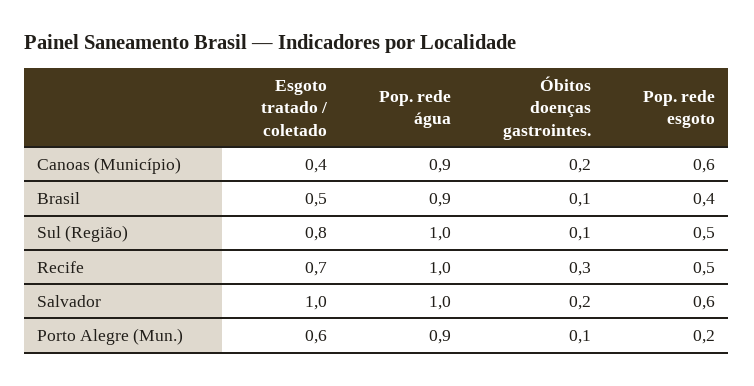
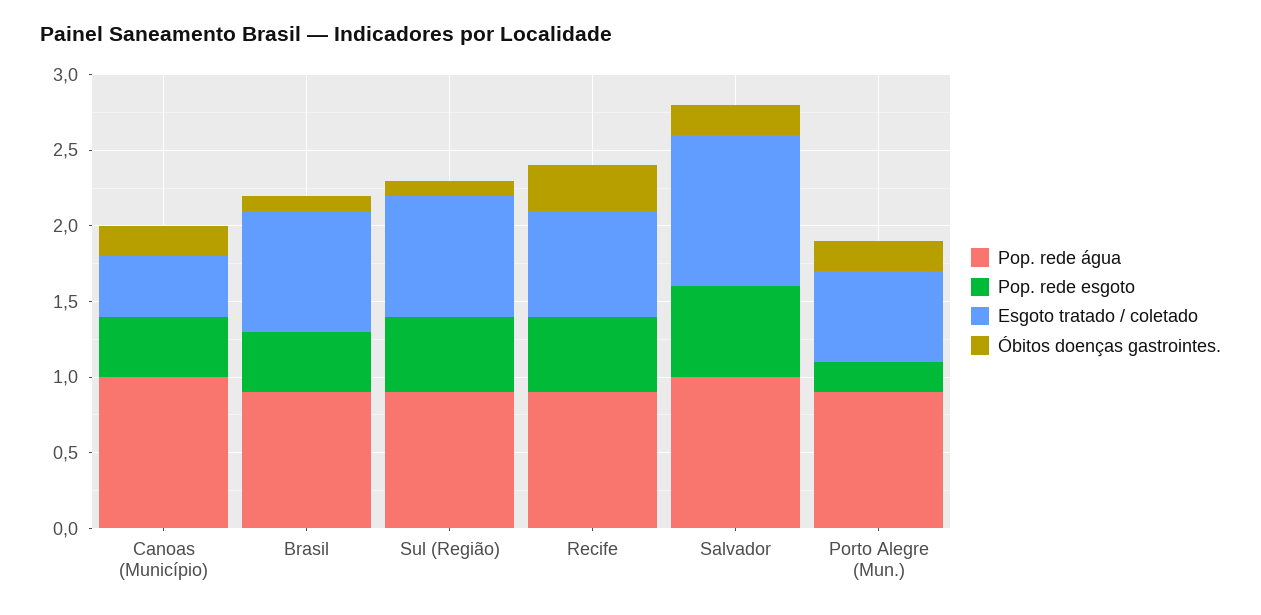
  {
    "Esgoto tratado / coletado": {
      "Canoas (Município)": 0.4,
-     "Brasil": 0.5,
+     "Brasil": 0.8,
      "Sul (Região)": 0.8,
      "Recife": 0.7,
      "Salvador": 1,
      "Porto Alegre (Mun.)": 0.6
    },
    "Pop. rede água": {
-     "Canoas (Município)": 0.9,
+     "Canoas (Município)": 1,
      "Brasil": 0.9,
-     "Sul (Região)": 1,
+     "Sul (Região)": 0.9,
-     "Recife": 1,
+     "Recife": 0.9,
      "Salvador": 1,
      "Porto Alegre (Mun.)": 0.9
    },
    "Óbitos doenças gastrointes.": {
      "Canoas (Município)": 0.2,
      "Brasil": 0.1,
      "Sul (Região)": 0.1,
      "Recife": 0.3,
      "Salvador": 0.2,
-     "Porto Alegre (Mun.)": 0.1
+     "Porto Alegre (Mun.)": 0.2
    },
    "Pop. rede esgoto": {
-     "Canoas (Município)": 0.6,
+     "Canoas (Município)": 0.4,
      "Brasil": 0.4,
      "Sul (Região)": 0.5,
      "Recife": 0.5,
      "Salvador": 0.6,
      "Porto Alegre (Mun.)": 0.2
    }
  }

